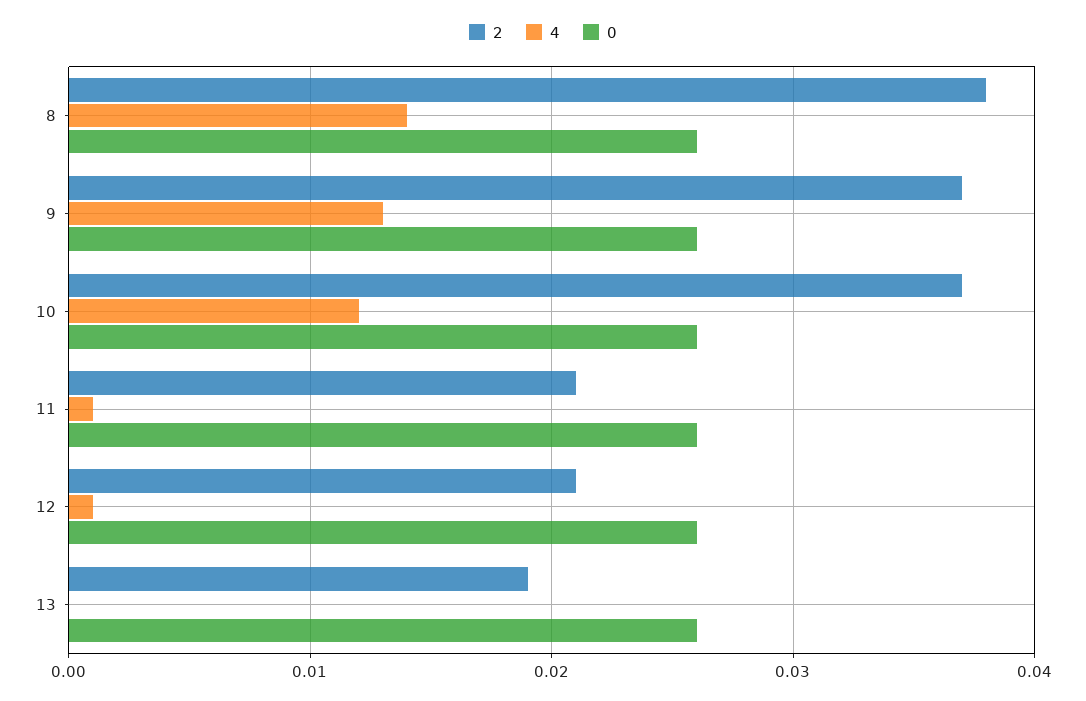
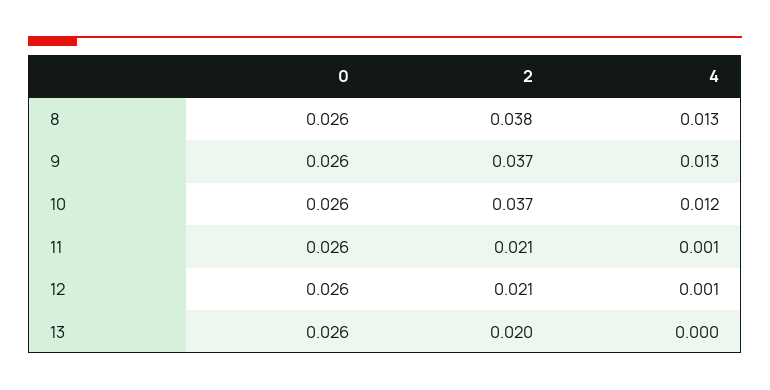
  {
    "2": {
      "8": 0.038,
      "9": 0.037,
      "10": 0.037,
      "11": 0.021,
      "12": 0.021,
-     "13": 0.019
+     "13": 0.02
    },
    "4": {
-     "8": 0.014,
+     "8": 0.013,
      "9": 0.013,
      "10": 0.012,
      "11": 0.001,
      "12": 0.001,
      "13": 0
    },
    "0": {
      "8": 0.026,
      "9": 0.026,
      "10": 0.026,
      "11": 0.026,
      "12": 0.026,
      "13": 0.026
    }
  }

